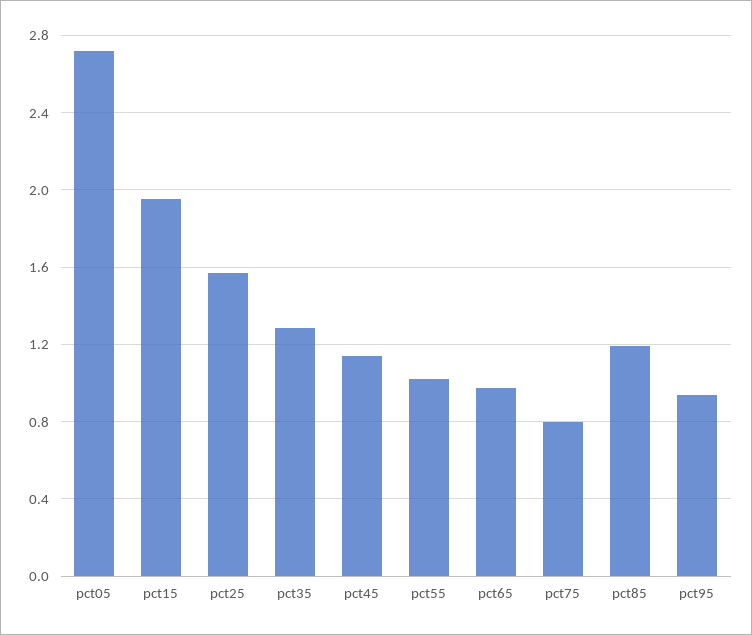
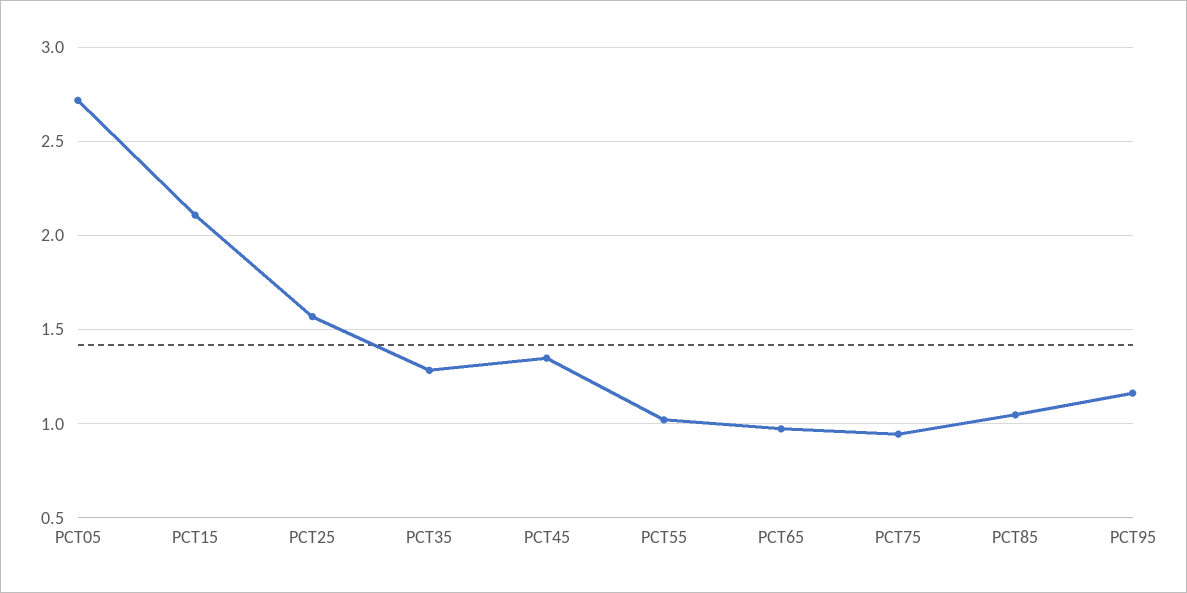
  {
    "pct05": 2.7,
-   "pct15": 1.95,
+   "pct15": 2.1,
    "pct25": 1.55,
    "pct35": 1.3,
-   "pct45": 1.15,
+   "pct45": 1.35,
    "pct55": 1,
    "pct65": 0.95,
-   "pct75": 0.8,
+   "pct75": 0.95,
-   "pct85": 1.2,
+   "pct85": 1.05,
-   "pct95": 0.95
+   "pct95": 1.15
  }

